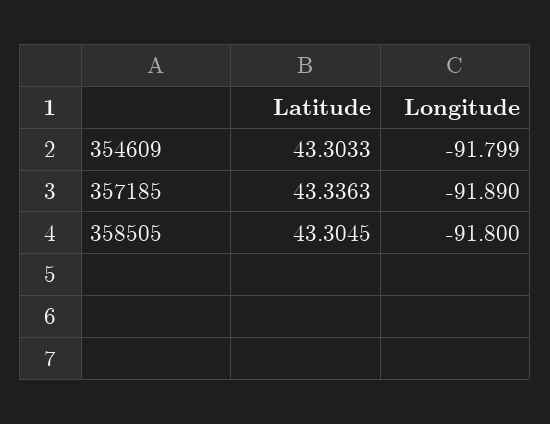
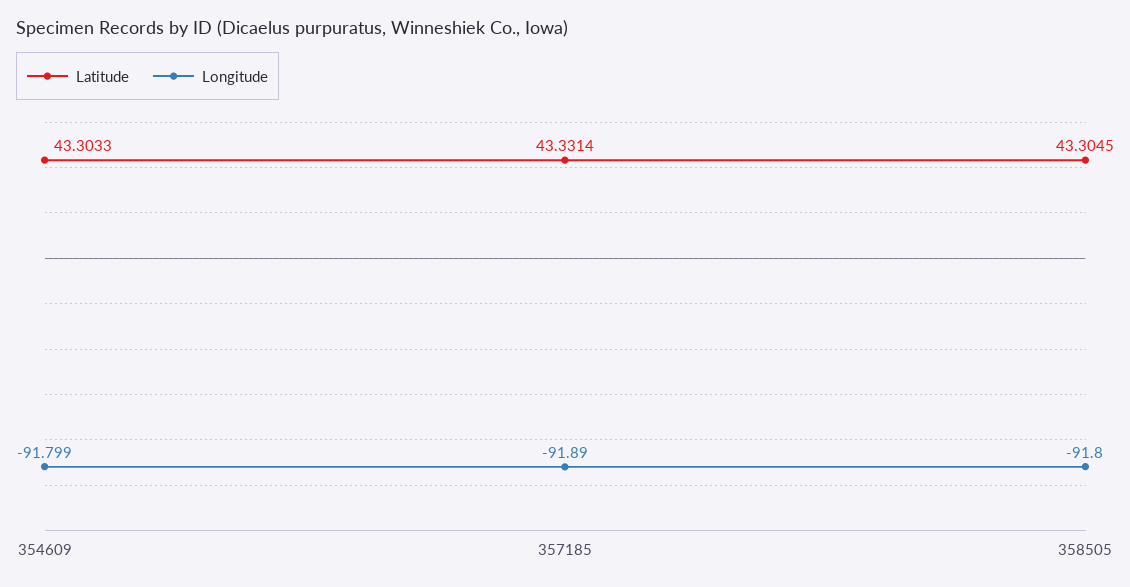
  {
    "Latitude": {
      "354609": 43.3033,
-     "357185": 43.3363,
+     "357185": 43.3314,
      "358505": 43.3045
    },
    "Longitude": {
      "354609": -91.799,
      "357185": -91.89,
      "358505": -91.8
    }
  }

